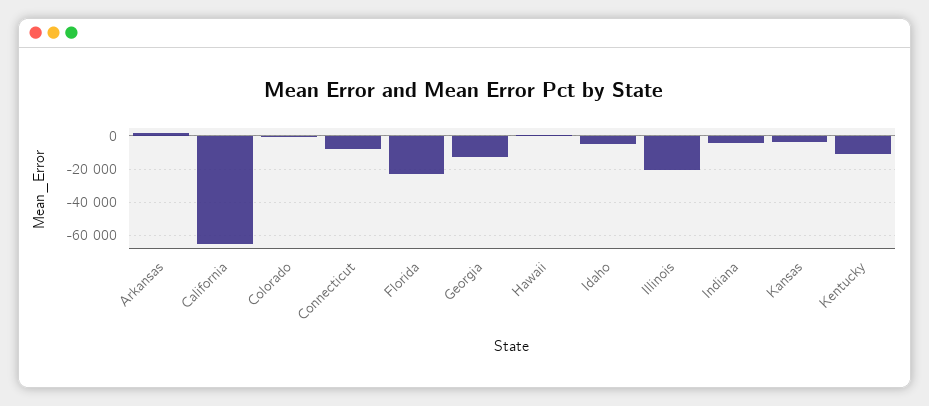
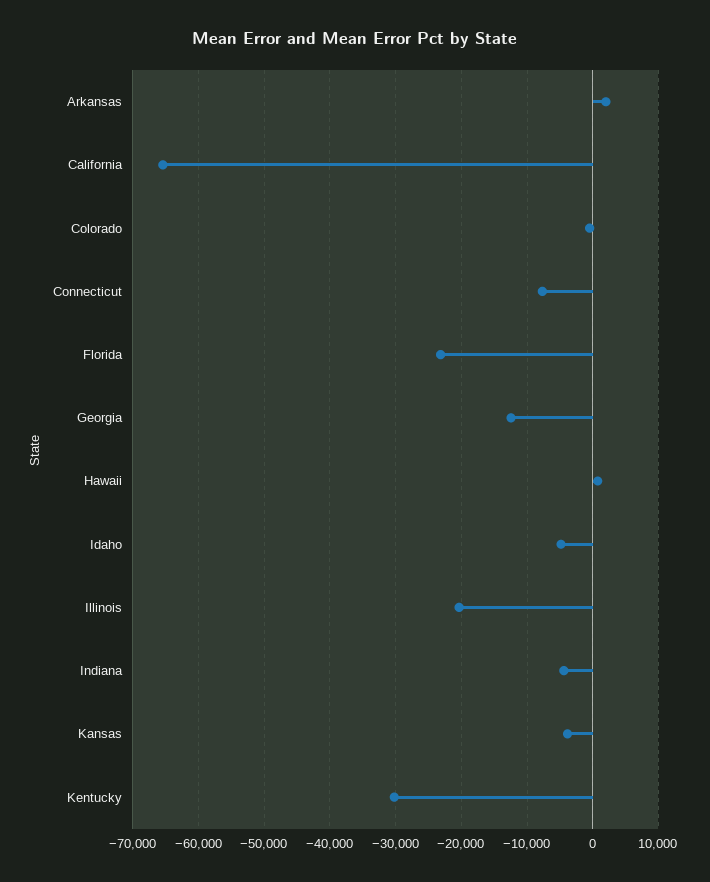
  {
    "Arkansas": 2000,
    "California": -65000,
    "Colorado": 0,
    "Connecticut": -8000,
    "Florida": -23000,
    "Georgia": -12000,
    "Hawaii": 1000,
    "Idaho": -5000,
    "Illinois": -20000,
    "Indiana": -4000,
    "Kansas": -4000,
-   "Kentucky": -10000
+   "Kentucky": -30000
  }

